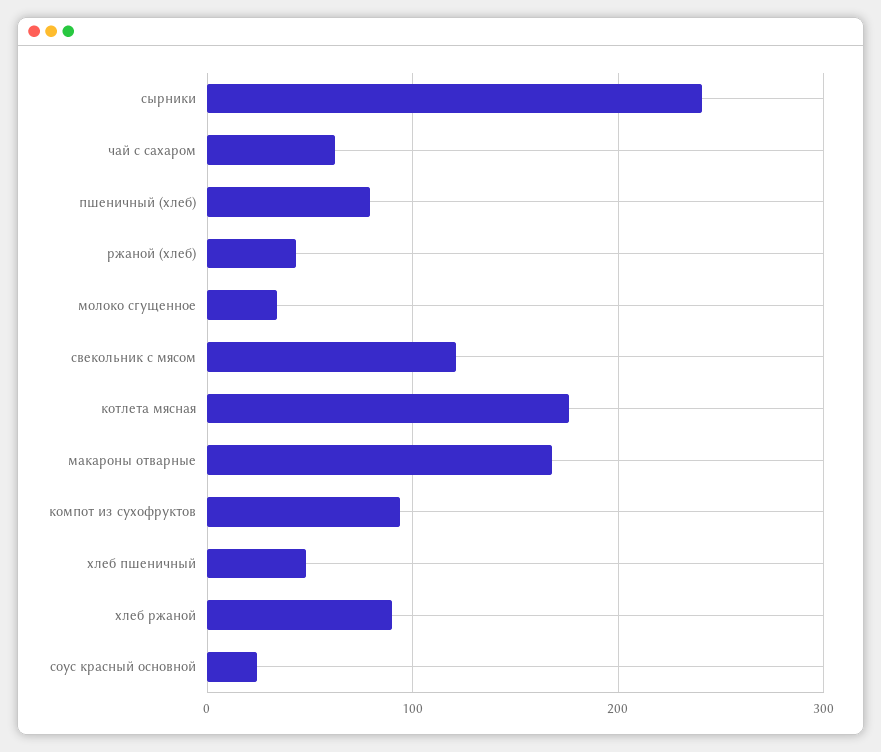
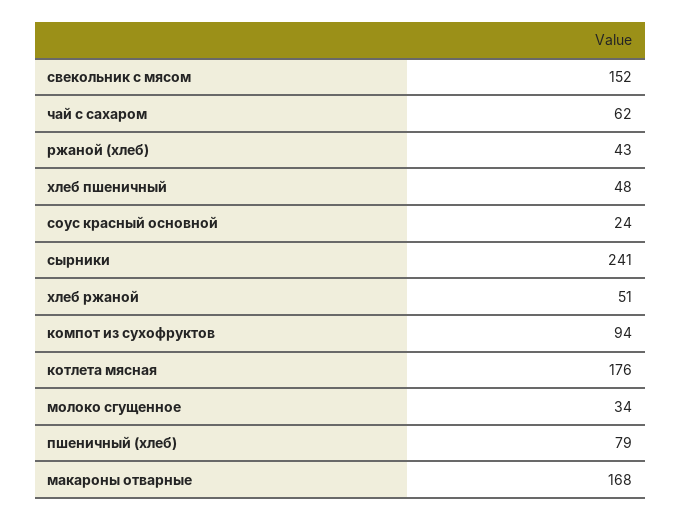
  {
    "сырники": 241,
    "чай с сахаром": 62,
    "пшеничный (хлеб)": 79,
    "ржаной (хлеб)": 43,
    "молоко сгущенное": 34,
-   "свекольник с мясом": 120,
+   "свекольник с мясом": 152,
    "котлета мясная": 176,
    "макароны отварные": 168,
    "компот из сухофруктов": 94,
    "хлеб пшеничный": 48,
-   "хлеб ржаной": 90,
+   "хлеб ржаной": 51,
    "соус красный основной": 24
  }

